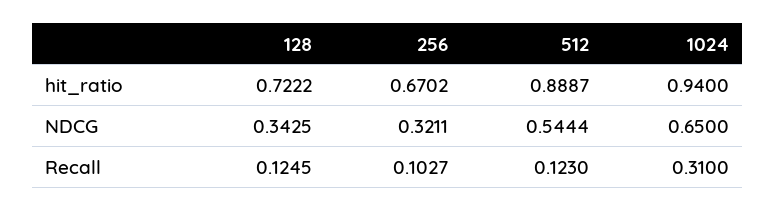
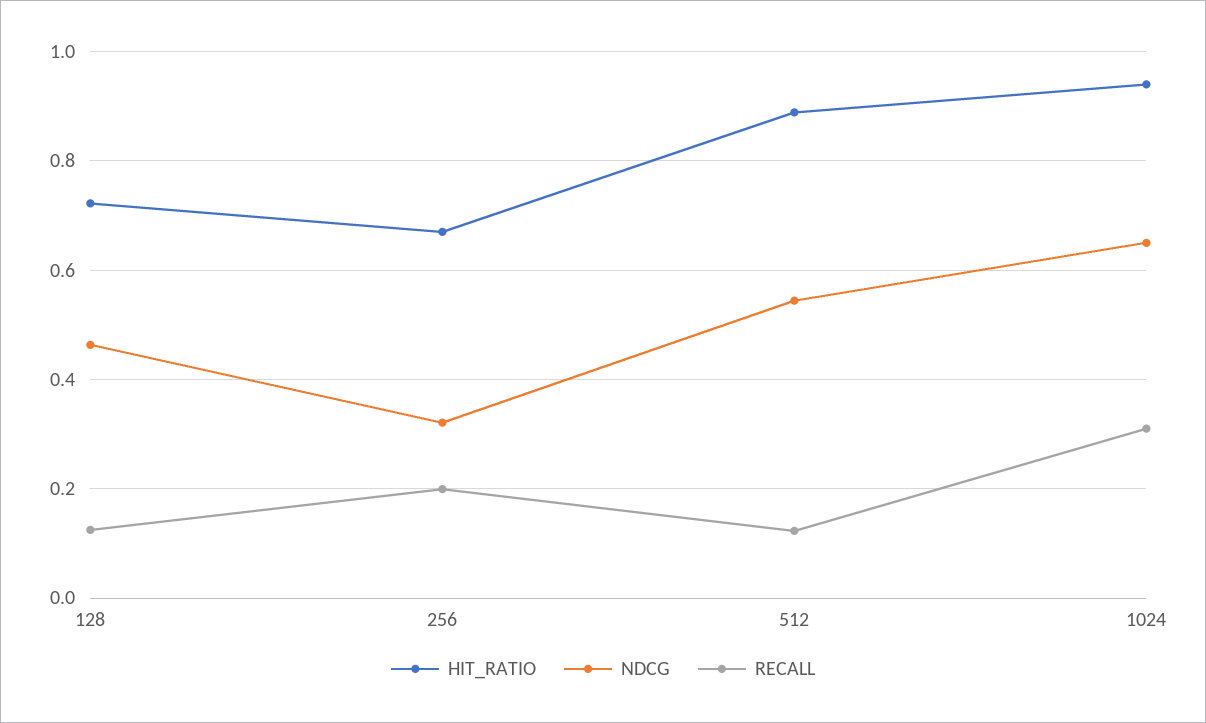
  {
    "hit_ratio": {
      "128": 0.7222,
      "256": 0.6702,
      "512": 0.8887,
      "1024": 0.94
    },
    "NDCG": {
-     "128": 0.3425,
+     "128": 0.46,
      "256": 0.3211,
      "512": 0.5444,
      "1024": 0.65
    },
    "Recall": {
      "128": 0.1245,
-     "256": 0.1027,
+     "256": 0.2,
      "512": 0.123,
      "1024": 0.31
    }
  }

